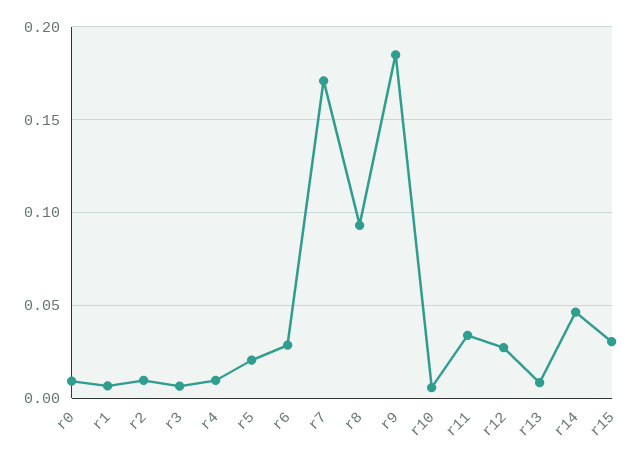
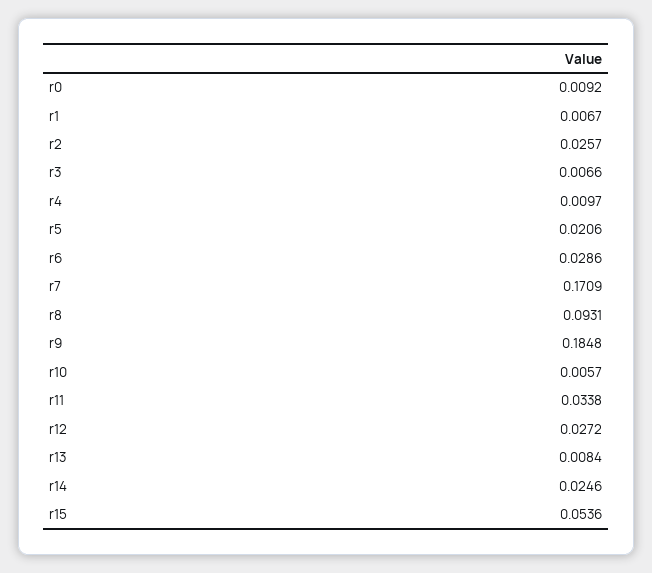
  {
    "r0": 0.0092,
    "r1": 0.0067,
-   "r2": 0.01,
+   "r2": 0.0257,
    "r3": 0.0066,
    "r4": 0.0097,
    "r5": 0.0206,
    "r6": 0.0286,
    "r7": 0.1709,
    "r8": 0.0931,
    "r9": 0.1848,
    "r10": 0.0057,
    "r11": 0.0338,
    "r12": 0.0272,
    "r13": 0.0084,
-   "r14": 0.045,
+   "r14": 0.0246,
-   "r15": 0.03
+   "r15": 0.0536
  }

